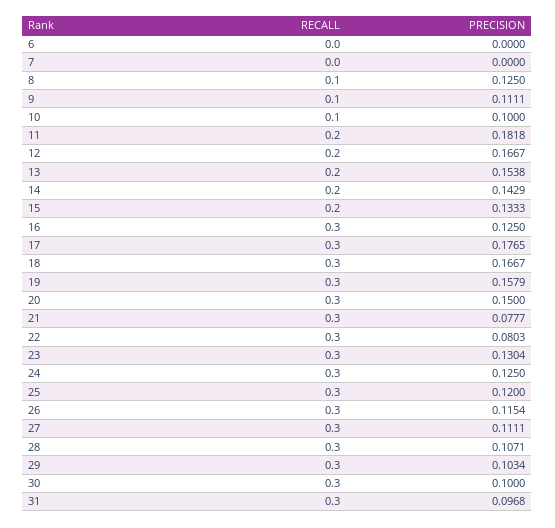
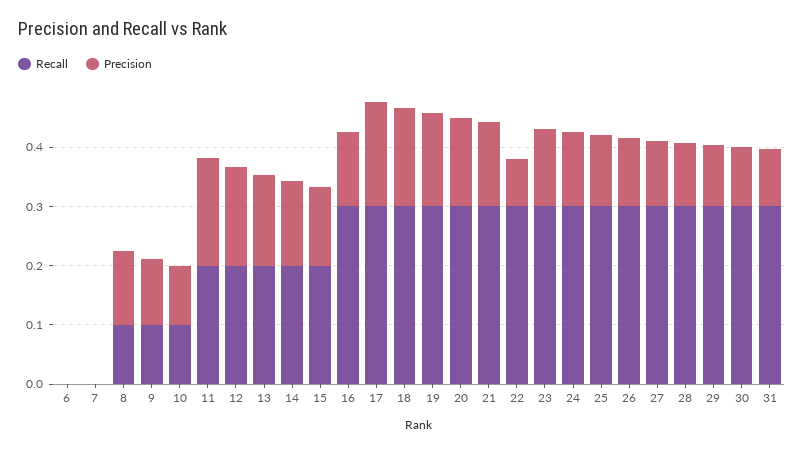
  {
    "RECALL": {
      "6": 0,
      "7": 0,
      "8": 0.1,
      "9": 0.1,
      "10": 0.1,
      "11": 0.2,
      "12": 0.2,
      "13": 0.2,
      "14": 0.2,
      "15": 0.2,
      "16": 0.3,
      "17": 0.3,
      "18": 0.3,
      "19": 0.3,
      "20": 0.3,
      "21": 0.3,
      "22": 0.3,
      "23": 0.3,
      "24": 0.3,
      "25": 0.3,
      "26": 0.3,
      "27": 0.3,
      "28": 0.3,
      "29": 0.3,
      "30": 0.3,
      "31": 0.3
    },
    "PRECISION": {
      "6": 0,
      "7": 0,
      "8": 0.125,
      "9": 0.1111,
      "10": 0.1,
      "11": 0.1818,
      "12": 0.1667,
      "13": 0.1538,
      "14": 0.1429,
      "15": 0.1333,
      "16": 0.125,
      "17": 0.1765,
      "18": 0.1667,
      "19": 0.1579,
      "20": 0.15,
-     "21": 0.0777,
+     "21": 0.14,
      "22": 0.0803,
      "23": 0.1304,
      "24": 0.125,
      "25": 0.12,
      "26": 0.1154,
      "27": 0.1111,
      "28": 0.1071,
      "29": 0.1034,
      "30": 0.1,
      "31": 0.0968
    }
  }

